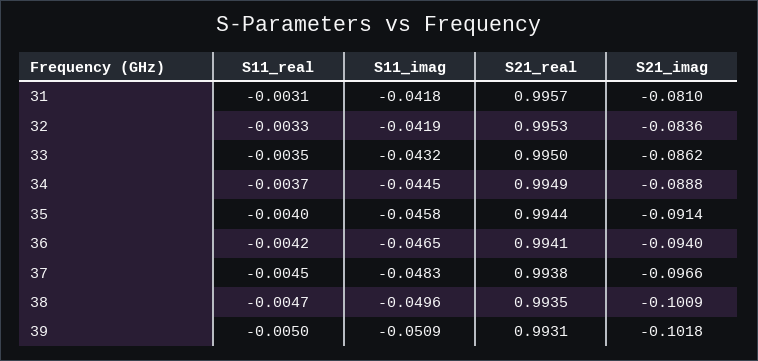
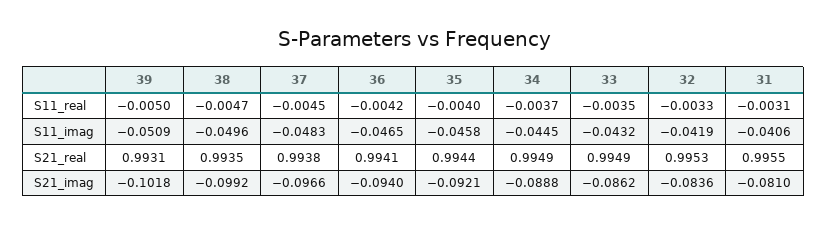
  {
    "S11_real": {
      "31": -0.0031,
      "32": -0.0033,
      "33": -0.0035,
      "34": -0.0037,
      "35": -0.004,
      "36": -0.0042,
      "37": -0.0045,
      "38": -0.0047,
      "39": -0.005
    },
    "S11_imag": {
-     "31": -0.0418,
+     "31": -0.0406,
      "32": -0.0419,
      "33": -0.0432,
      "34": -0.0445,
      "35": -0.0458,
      "36": -0.0465,
      "37": -0.0483,
      "38": -0.0496,
      "39": -0.0509
    },
    "S21_real": {
-     "31": 0.9957,
+     "31": 0.9955,
      "32": 0.9953,
-     "33": 0.995,
+     "33": 0.9949,
      "34": 0.9949,
      "35": 0.9944,
      "36": 0.9941,
      "37": 0.9938,
      "38": 0.9935,
      "39": 0.9931
    },
    "S21_imag": {
      "31": -0.081,
      "32": -0.0836,
      "33": -0.0862,
      "34": -0.0888,
-     "35": -0.0914,
+     "35": -0.0921,
      "36": -0.094,
      "37": -0.0966,
-     "38": -0.1009,
+     "38": -0.0992,
      "39": -0.1018
    }
  }

